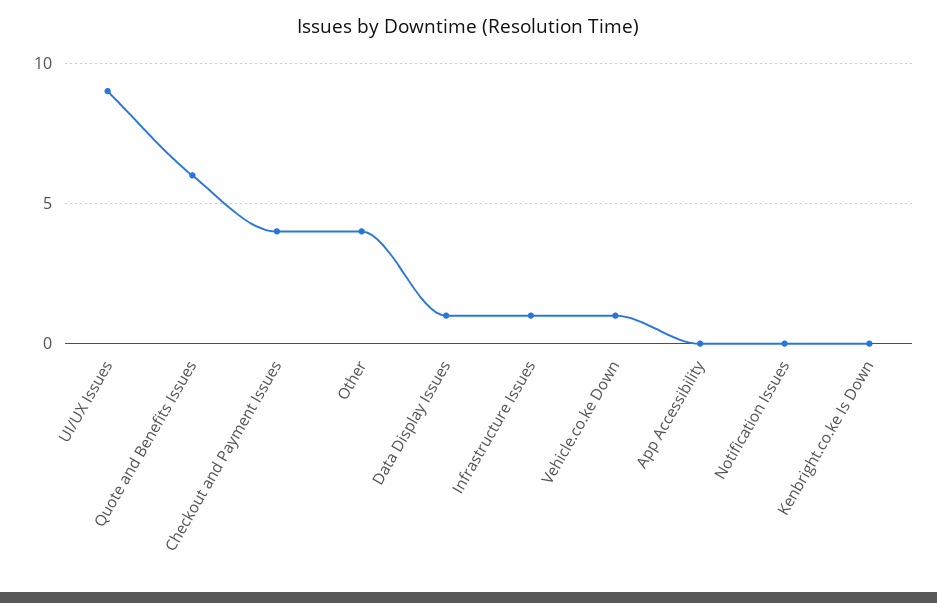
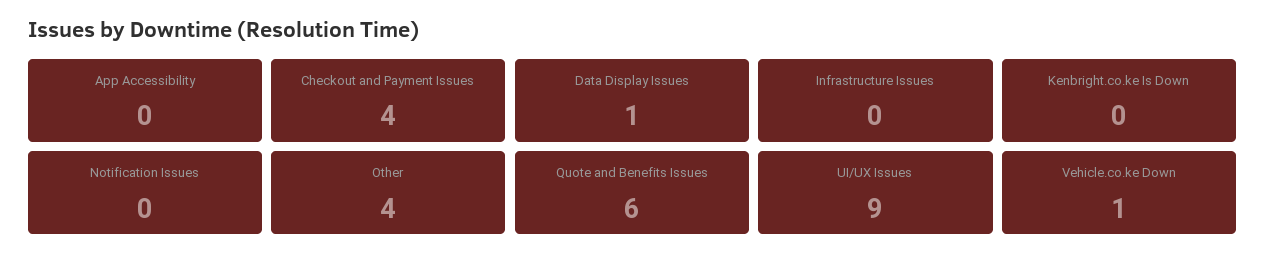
  {
    "UI/UX Issues": 9,
    "Quote and Benefits Issues": 6,
    "Checkout and Payment Issues": 4,
    "Other": 4,
    "Data Display Issues": 1,
-   "Infrastructure Issues": 1,
+   "Infrastructure Issues": 0,
    "Vehicle.co.ke Down": 1,
    "App Accessibility": 0,
    "Notification Issues": 0,
    "Kenbright.co.ke Is Down": 0
  }

